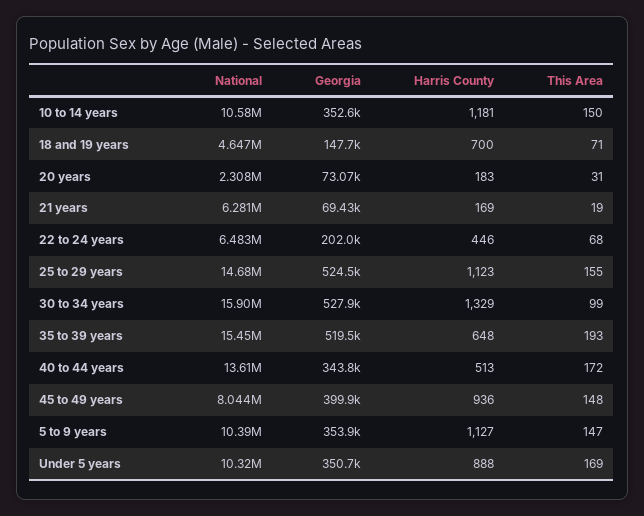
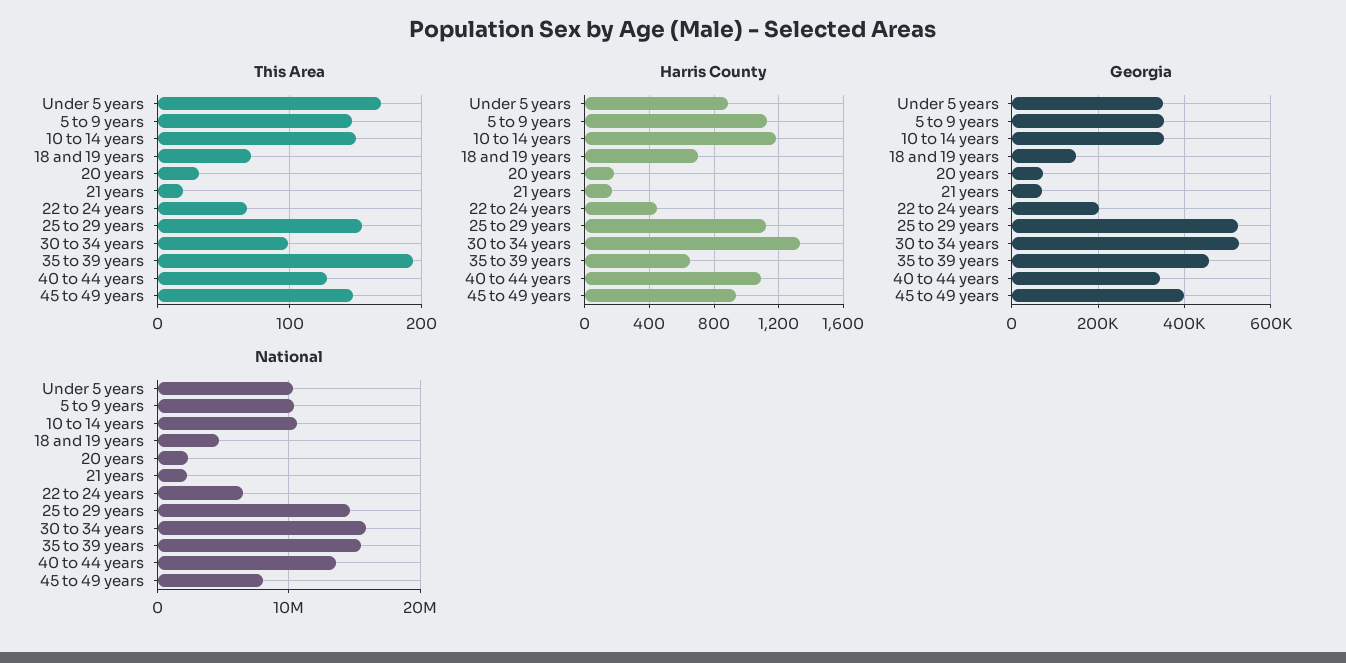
  {
    "National": {
      "10 to 14 years": 10580000,
      "18 and 19 years": 4647000,
      "20 years": 2308000,
-     "21 years": 6281000,
+     "21 years": 2000000,
      "22 to 24 years": 6483000,
      "25 to 29 years": 14680000,
      "30 to 34 years": 15900000,
      "35 to 39 years": 15450000,
      "40 to 44 years": 13610000,
      "45 to 49 years": 8044000,
      "5 to 9 years": 10390000,
      "Under 5 years": 10320000
    },
    "Georgia": {
      "10 to 14 years": 352600,
      "18 and 19 years": 147700,
      "20 years": 73070,
      "21 years": 69430,
      "22 to 24 years": 202000,
      "25 to 29 years": 524500,
      "30 to 34 years": 527900,
-     "35 to 39 years": 519500,
+     "35 to 39 years": 460000,
      "40 to 44 years": 343800,
      "45 to 49 years": 399900,
      "5 to 9 years": 353900,
      "Under 5 years": 350700
    },
    "Harris County": {
      "10 to 14 years": 1181,
      "18 and 19 years": 700,
      "20 years": 183,
      "21 years": 169,
      "22 to 24 years": 446,
      "25 to 29 years": 1123,
      "30 to 34 years": 1329,
      "35 to 39 years": 648,
-     "40 to 44 years": 513,
+     "40 to 44 years": 1100,
      "45 to 49 years": 936,
      "5 to 9 years": 1127,
      "Under 5 years": 888
    },
    "This Area": {
      "10 to 14 years": 150,
      "18 and 19 years": 71,
      "20 years": 31,
      "21 years": 19,
      "22 to 24 years": 68,
      "25 to 29 years": 155,
      "30 to 34 years": 99,
      "35 to 39 years": 193,
-     "40 to 44 years": 172,
+     "40 to 44 years": 130,
      "45 to 49 years": 148,
      "5 to 9 years": 147,
      "Under 5 years": 169
    }
  }

